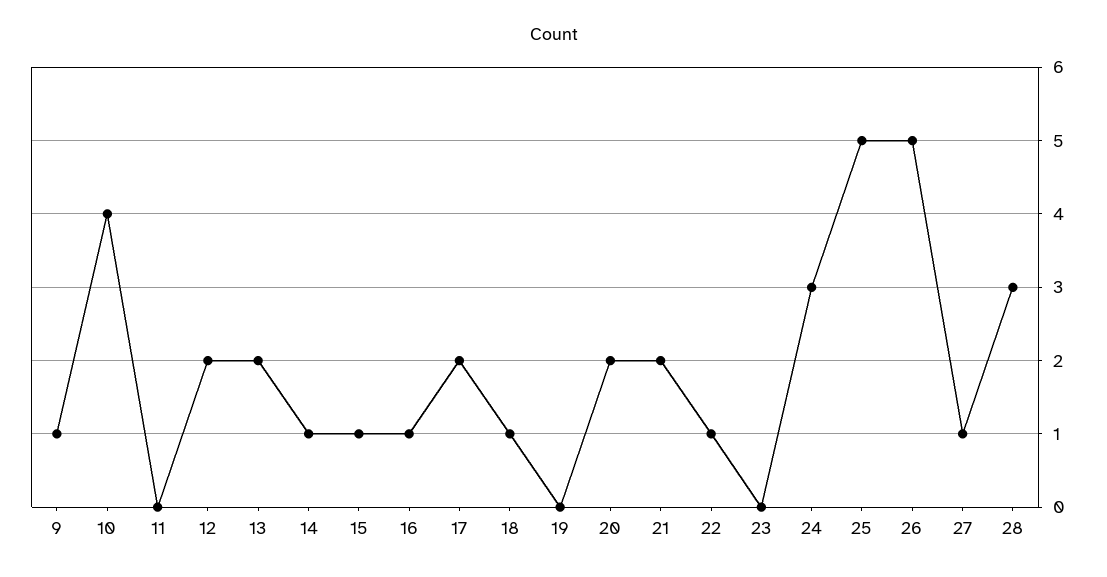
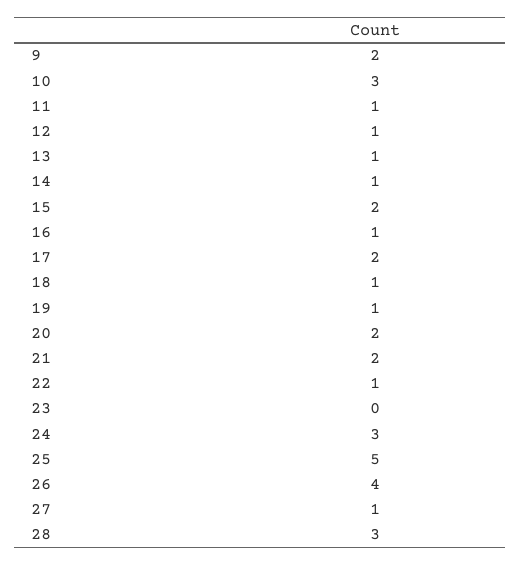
  {
-   "9": 1,
+   "9": 2,
-   "10": 4,
+   "10": 3,
-   "11": 0,
+   "11": 1,
-   "12": 2,
+   "12": 1,
-   "13": 2,
+   "13": 1,
    "14": 1,
-   "15": 1,
+   "15": 2,
    "16": 1,
    "17": 2,
    "18": 1,
-   "19": 0,
+   "19": 1,
    "20": 2,
    "21": 2,
    "22": 1,
    "23": 0,
    "24": 3,
    "25": 5,
-   "26": 5,
+   "26": 4,
    "27": 1,
    "28": 3
  }

